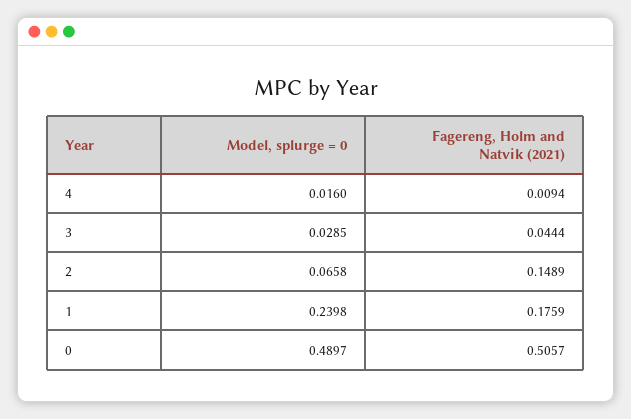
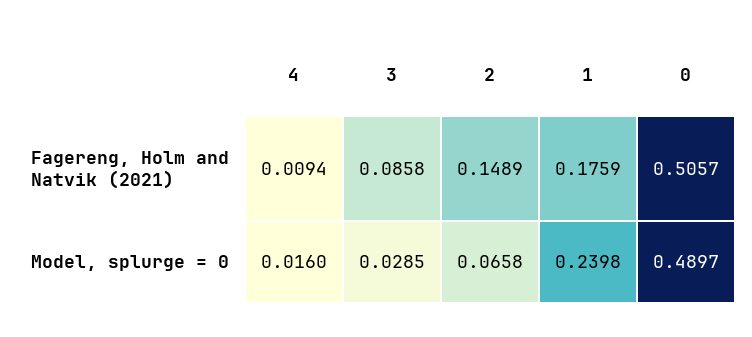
  {
    "Model, splurge = 0": {
      "4": 0.016,
      "3": 0.0285,
      "2": 0.0658,
      "1": 0.2398,
      "0": 0.4897
    },
    "Fagereng, Holm and Natvik (2021)": {
      "4": 0.0094,
-     "3": 0.0444,
+     "3": 0.0858,
      "2": 0.1489,
      "1": 0.1759,
      "0": 0.5057
    }
  }

